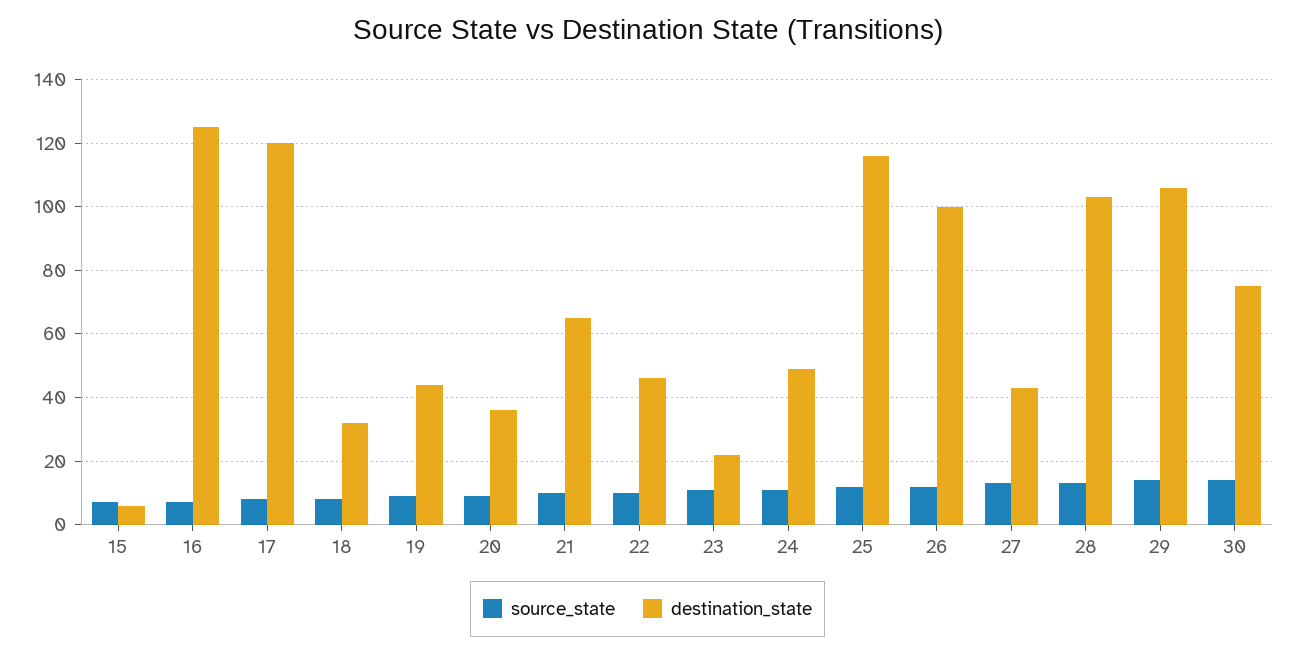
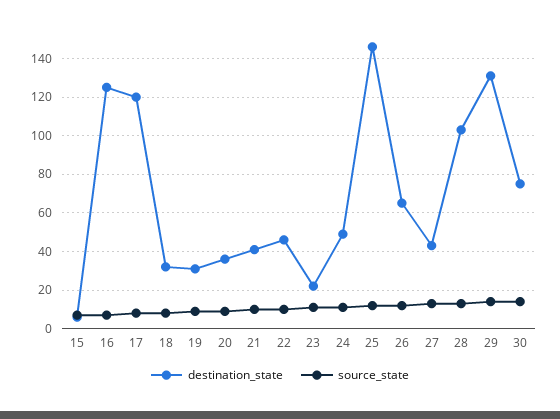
  {
    "source_state": {
      "15": 5,
      "16": 5,
      "17": 10,
      "18": 10,
      "19": 10,
      "20": 10,
      "21": 10,
      "22": 10,
      "23": 10,
      "24": 10,
      "25": 10,
      "26": 10,
      "27": 15,
      "28": 15,
      "29": 15,
      "30": 15
    },
    "destination_state": {
      "15": 5,
      "16": 125,
      "17": 120,
      "18": 30,
-     "19": 45,
+     "19": 30,
      "20": 35,
-     "21": 65,
+     "21": 40,
      "22": 45,
      "23": 20,
      "24": 50,
-     "25": 115,
+     "25": 145,
-     "26": 100,
+     "26": 65,
      "27": 45,
      "28": 105,
-     "29": 105,
+     "29": 130,
      "30": 75
    }
  }

